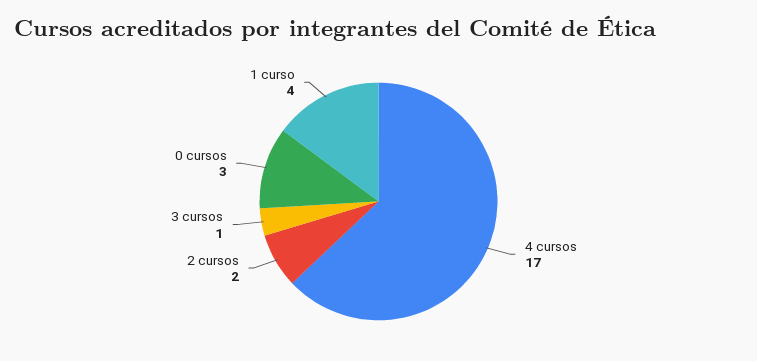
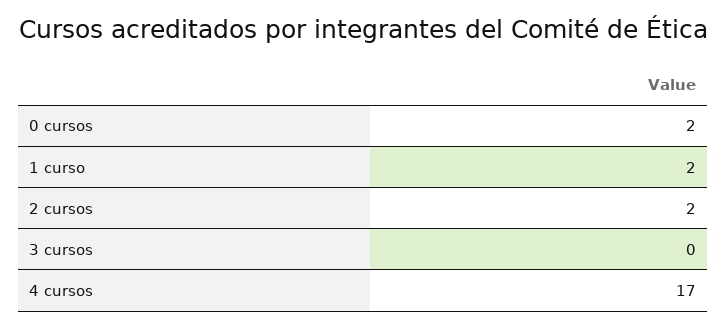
  {
    "4 cursos": 17,
    "2 cursos": 2,
-   "3 cursos": 1,
+   "3 cursos": 0,
-   "0 cursos": 3,
+   "0 cursos": 2,
-   "1 curso": 4
+   "1 curso": 2
  }

